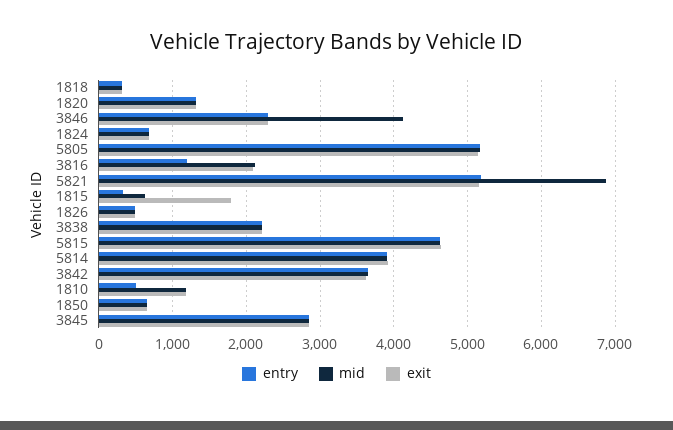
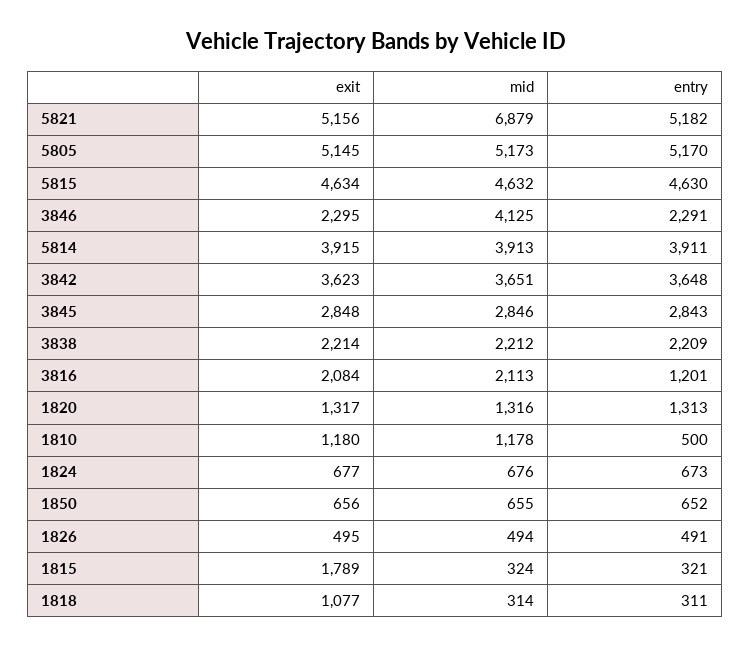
  {
    "entry": {
      "1818": 311,
      "1820": 1313,
      "3846": 2291,
      "1824": 673,
      "5805": 5170,
      "3816": 1201,
      "5821": 5182,
      "1815": 321,
      "1826": 491,
      "3838": 2209,
      "5815": 4630,
      "5814": 3911,
      "3842": 3648,
      "1810": 500,
      "1850": 652,
      "3845": 2843
    },
    "mid": {
      "1818": 314,
      "1820": 1316,
      "3846": 4125,
      "1824": 676,
      "5805": 5173,
      "3816": 2113,
      "5821": 6879,
-     "1815": 600,
+     "1815": 324,
      "1826": 494,
      "3838": 2212,
      "5815": 4632,
      "5814": 3913,
      "3842": 3651,
      "1810": 1178,
      "1850": 655,
      "3845": 2846
    },
    "exit": {
-     "1818": 300,
+     "1818": 1077,
      "1820": 1317,
      "3846": 2295,
      "1824": 677,
      "5805": 5145,
      "3816": 2084,
      "5821": 5156,
      "1815": 1789,
      "1826": 495,
      "3838": 2214,
      "5815": 4634,
      "5814": 3915,
      "3842": 3623,
      "1810": 1180,
      "1850": 656,
      "3845": 2848
    }
  }

